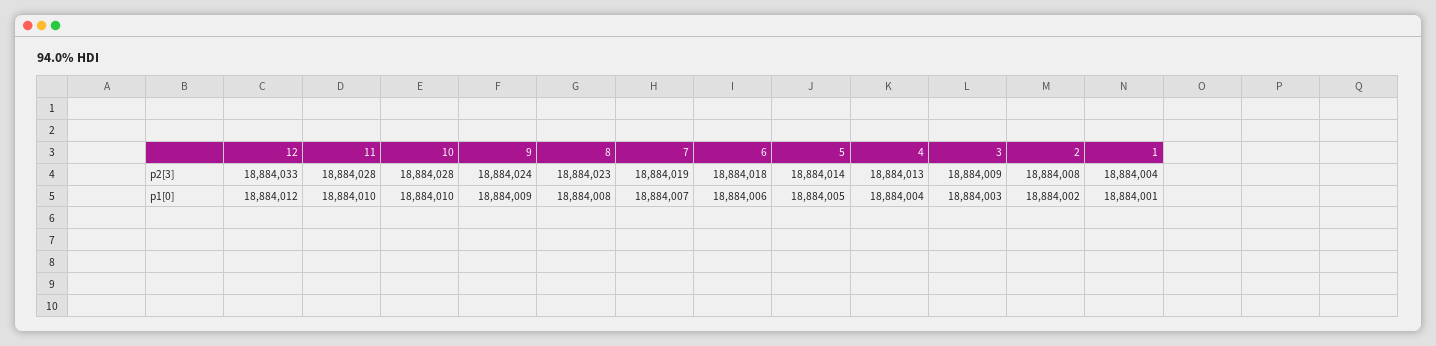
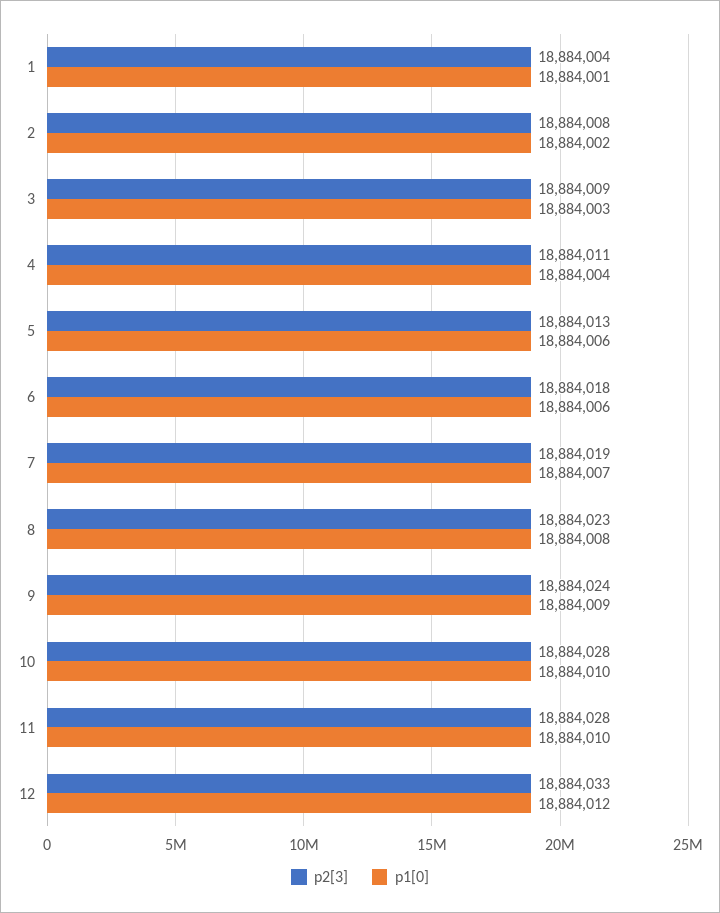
  {
    "p2[3]": {
      "12": 18884033,
      "11": 18884028,
      "10": 18884028,
      "9": 18884024,
      "8": 18884023,
      "7": 18884019,
      "6": 18884018,
-     "5": 18884014,
+     "5": 18884013,
-     "4": 18884013,
+     "4": 18884011,
      "3": 18884009,
      "2": 18884008,
      "1": 18884004
    },
    "p1[0]": {
      "12": 18884012,
      "11": 18884010,
      "10": 18884010,
      "9": 18884009,
      "8": 18884008,
      "7": 18884007,
      "6": 18884006,
-     "5": 18884005,
+     "5": 18884006,
      "4": 18884004,
      "3": 18884003,
      "2": 18884002,
      "1": 18884001
    }
  }

